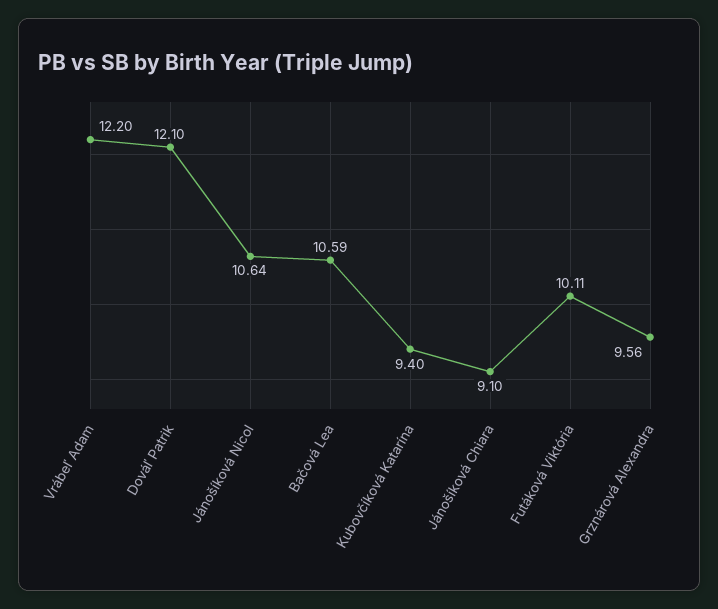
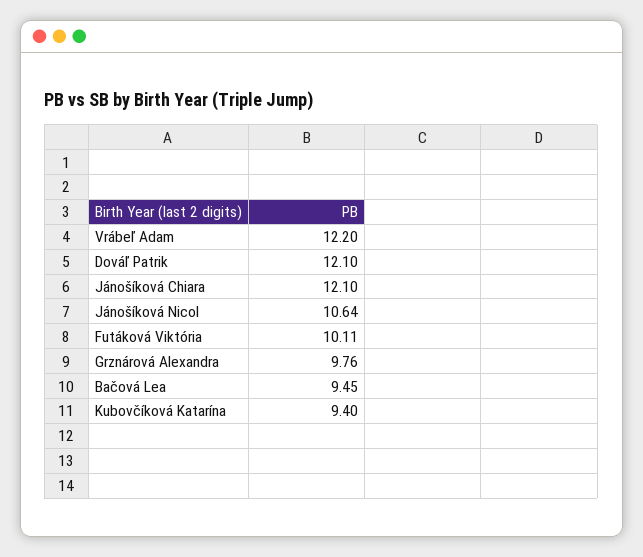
  {
    "Vrábeľ Adam": 12.2,
    "Dováľ Patrik": 12.1,
    "Jánošíková Nicol": 10.64,
-   "Bačová Lea": 10.59,
+   "Bačová Lea": 9.45,
    "Kubovčíková Katarína": 9.4,
-   "Jánošíková Chiara": 9.1,
+   "Jánošíková Chiara": 12.1,
    "Futáková Viktória": 10.11,
-   "Grznárová Alexandra": 9.56
+   "Grznárová Alexandra": 9.76
  }

